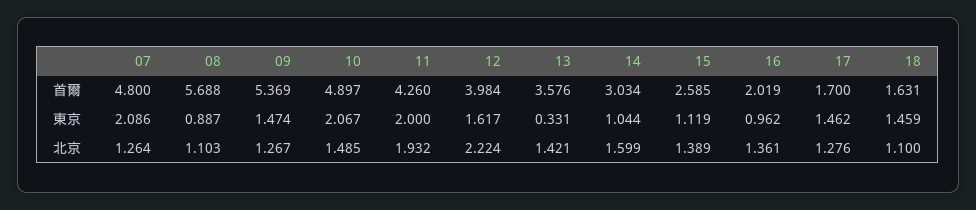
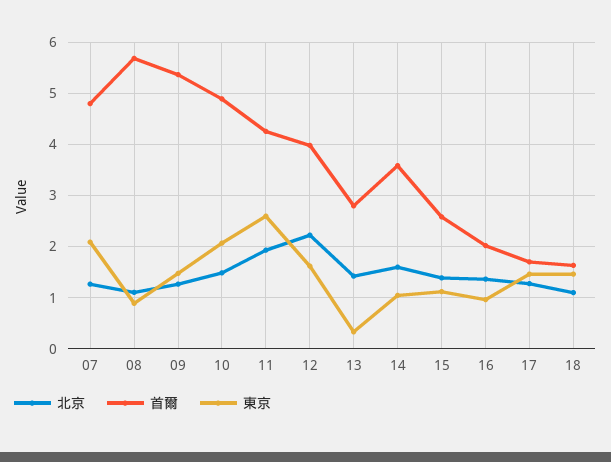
  {
    "首爾": {
      "07": 4.8,
      "08": 5.688,
      "09": 5.369,
      "10": 4.897,
      "11": 4.26,
      "12": 3.984,
-     "13": 3.576,
+     "13": 2.8,
-     "14": 3.034,
+     "14": 3.6,
      "15": 2.585,
      "16": 2.019,
      "17": 1.7,
      "18": 1.631
    },
    "東京": {
      "07": 2.086,
      "08": 0.887,
      "09": 1.474,
      "10": 2.067,
-     "11": 2,
+     "11": 2.6,
      "12": 1.617,
      "13": 0.331,
      "14": 1.044,
      "15": 1.119,
      "16": 0.962,
      "17": 1.462,
      "18": 1.459
    },
    "北京": {
      "07": 1.264,
      "08": 1.103,
      "09": 1.267,
      "10": 1.485,
      "11": 1.932,
      "12": 2.224,
      "13": 1.421,
      "14": 1.599,
      "15": 1.389,
      "16": 1.361,
      "17": 1.276,
      "18": 1.1
    }
  }

